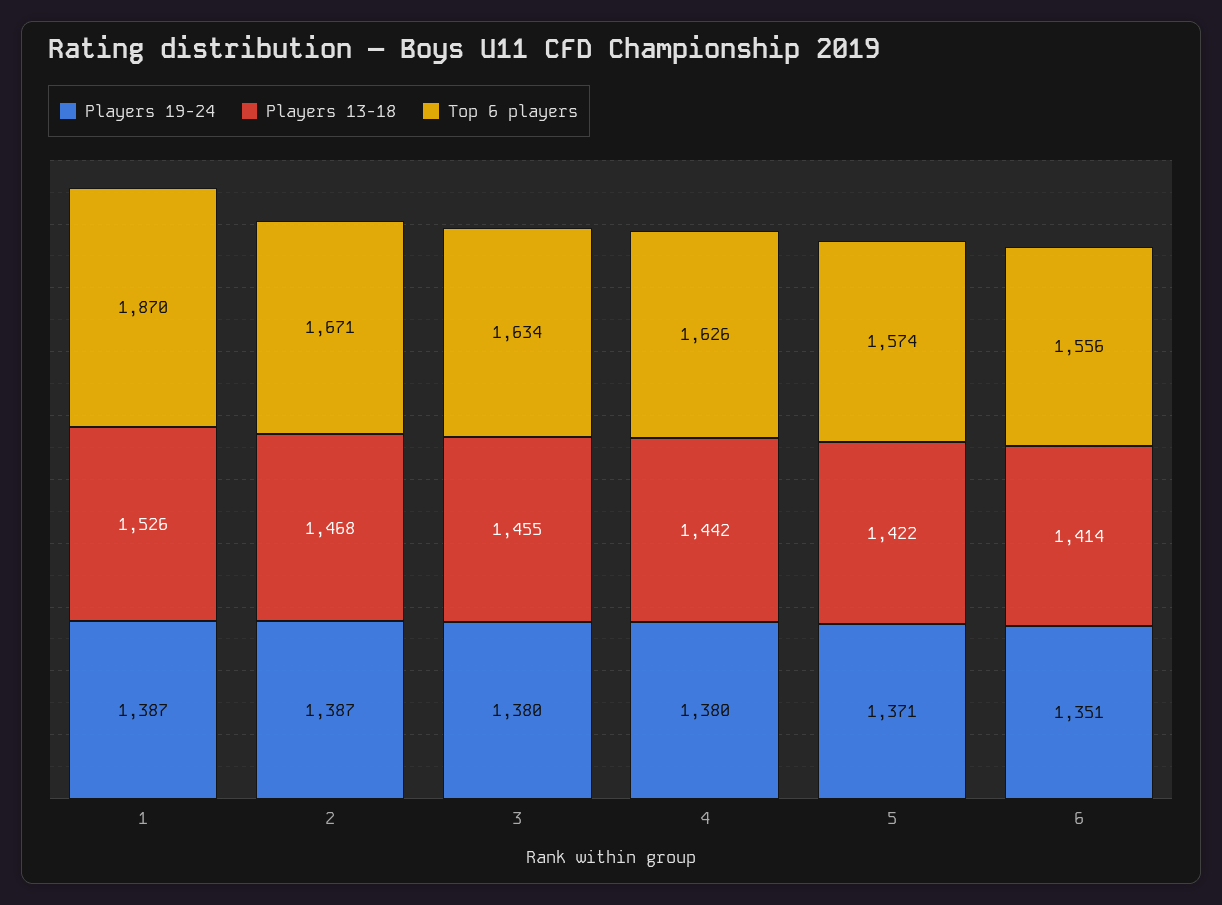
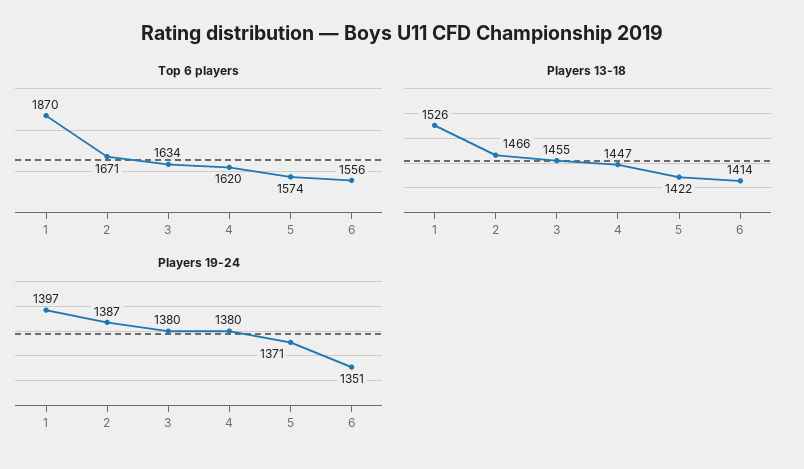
  {
    "Players 19-24": {
-     "1": 1387,
+     "1": 1397,
      "2": 1387,
      "3": 1380,
      "4": 1380,
      "5": 1371,
      "6": 1351
    },
    "Players 13-18": {
      "1": 1526,
-     "2": 1468,
+     "2": 1466,
      "3": 1455,
-     "4": 1442,
+     "4": 1447,
      "5": 1422,
      "6": 1414
    },
    "Top 6 players": {
      "1": 1870,
      "2": 1671,
      "3": 1634,
-     "4": 1626,
+     "4": 1620,
      "5": 1574,
      "6": 1556
    }
  }

